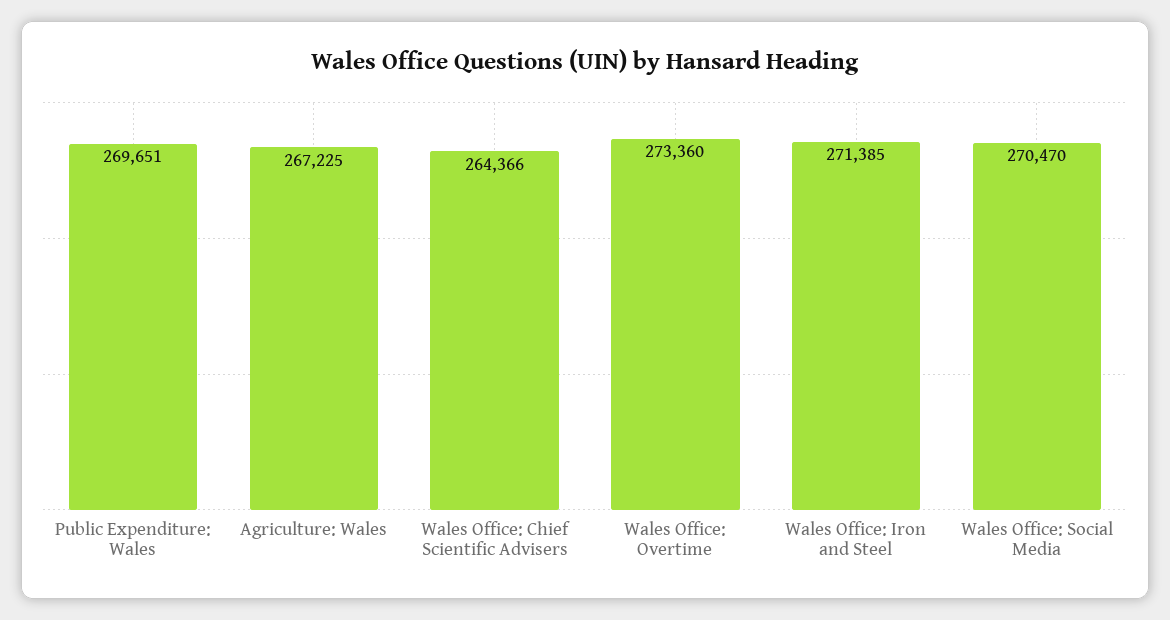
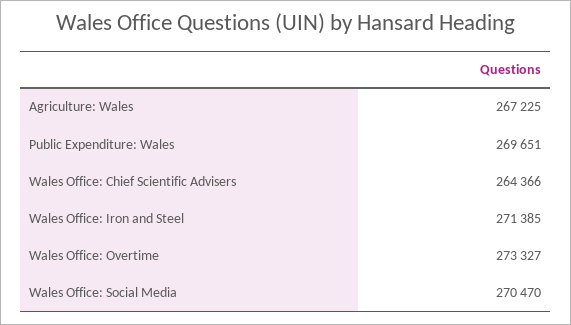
  {
    "Public Expenditure: Wales": 269651,
    "Agriculture: Wales": 267225,
    "Wales Office: Chief Scientific Advisers": 264366,
-   "Wales Office: Overtime": 273360,
+   "Wales Office: Overtime": 273327,
    "Wales Office: Iron and Steel": 271385,
    "Wales Office: Social Media": 270470
  }

